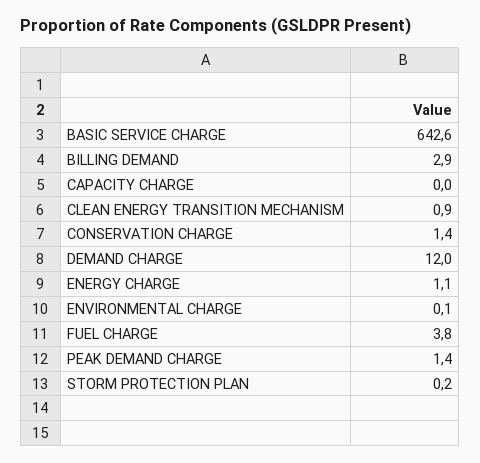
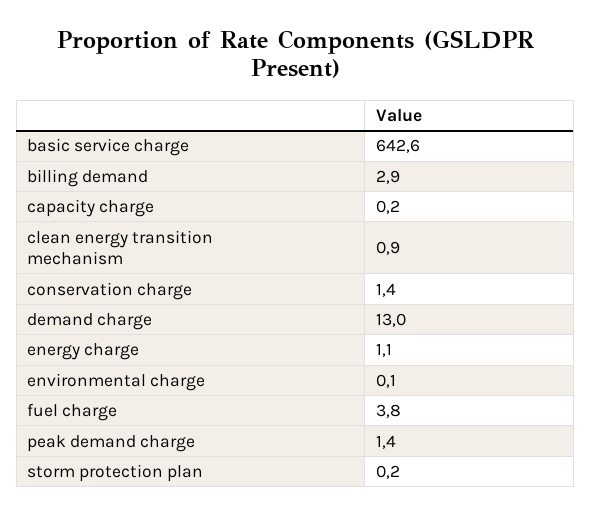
  {
    "BASIC SERVICE CHARGE": 642.6,
    "BILLING DEMAND": 2.9,
-   "CAPACITY CHARGE": 0,
+   "CAPACITY CHARGE": 0.2,
    "CLEAN ENERGY TRANSITION MECHANISM": 0.9,
    "CONSERVATION CHARGE": 1.4,
-   "DEMAND CHARGE": 12,
+   "DEMAND CHARGE": 13,
    "ENERGY CHARGE": 1.1,
    "ENVIRONMENTAL CHARGE": 0.1,
    "FUEL CHARGE": 3.8,
    "PEAK DEMAND CHARGE": 1.4,
    "STORM PROTECTION PLAN": 0.2
  }

